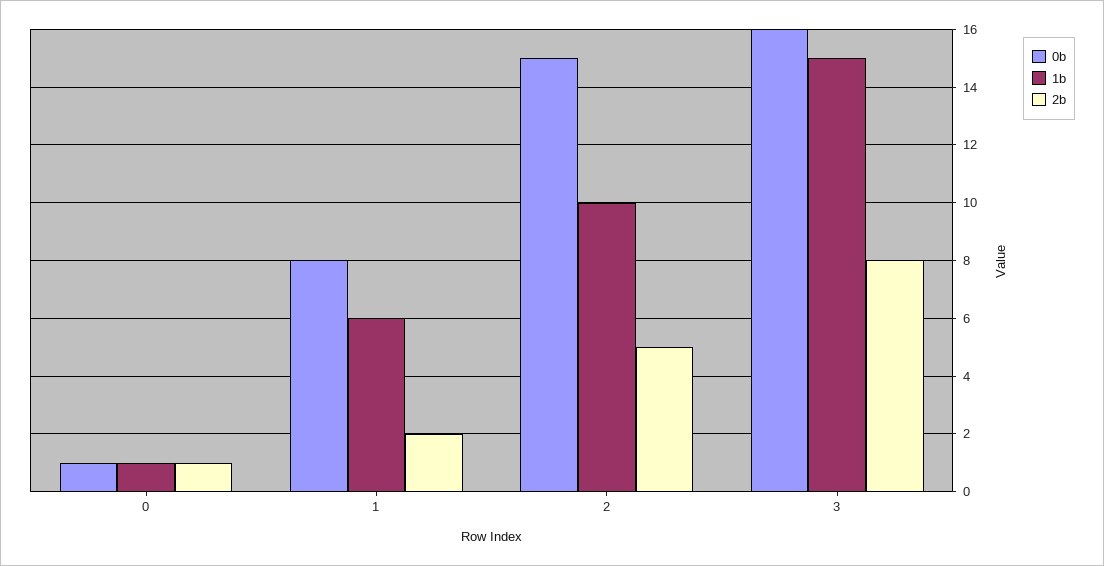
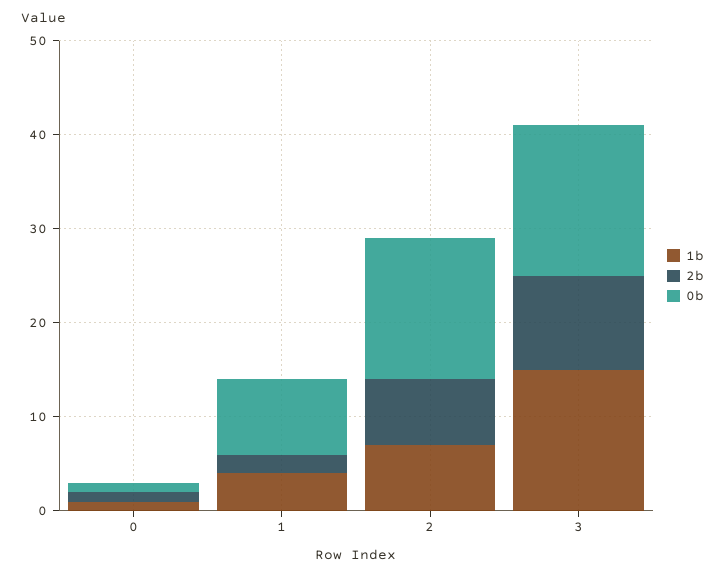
  {
    "0b": {
      "0": 1,
      "1": 8,
      "2": 15,
      "3": 16
    },
    "1b": {
      "0": 1,
-     "1": 6,
+     "1": 4,
-     "2": 10,
+     "2": 7,
      "3": 15
    },
    "2b": {
      "0": 1,
      "1": 2,
-     "2": 5,
+     "2": 7,
-     "3": 8
+     "3": 10
    }
  }

